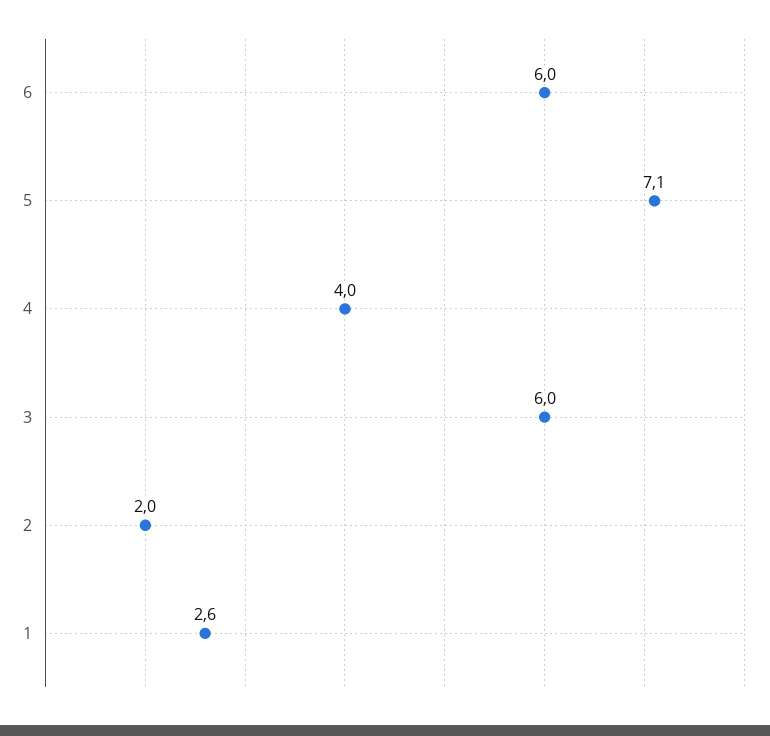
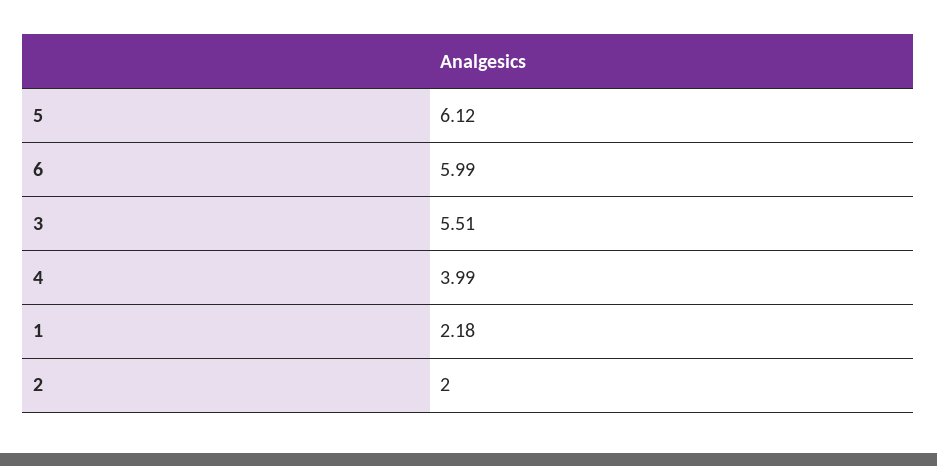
  {
    "6": 5.99,
-   "5": 7.1,
+   "5": 6.12,
    "4": 3.99,
-   "3": 6,
+   "3": 5.51,
    "2": 2,
-   "1": 2.6
+   "1": 2.18
  }

